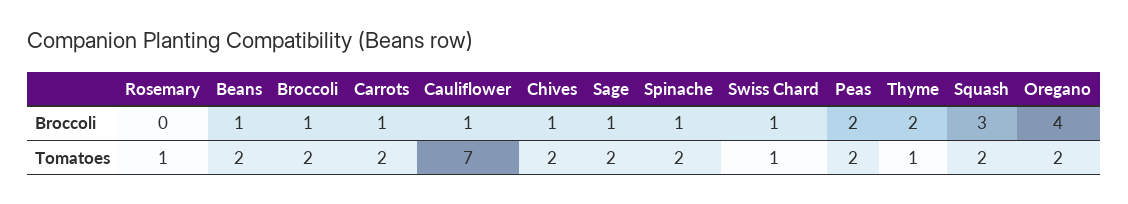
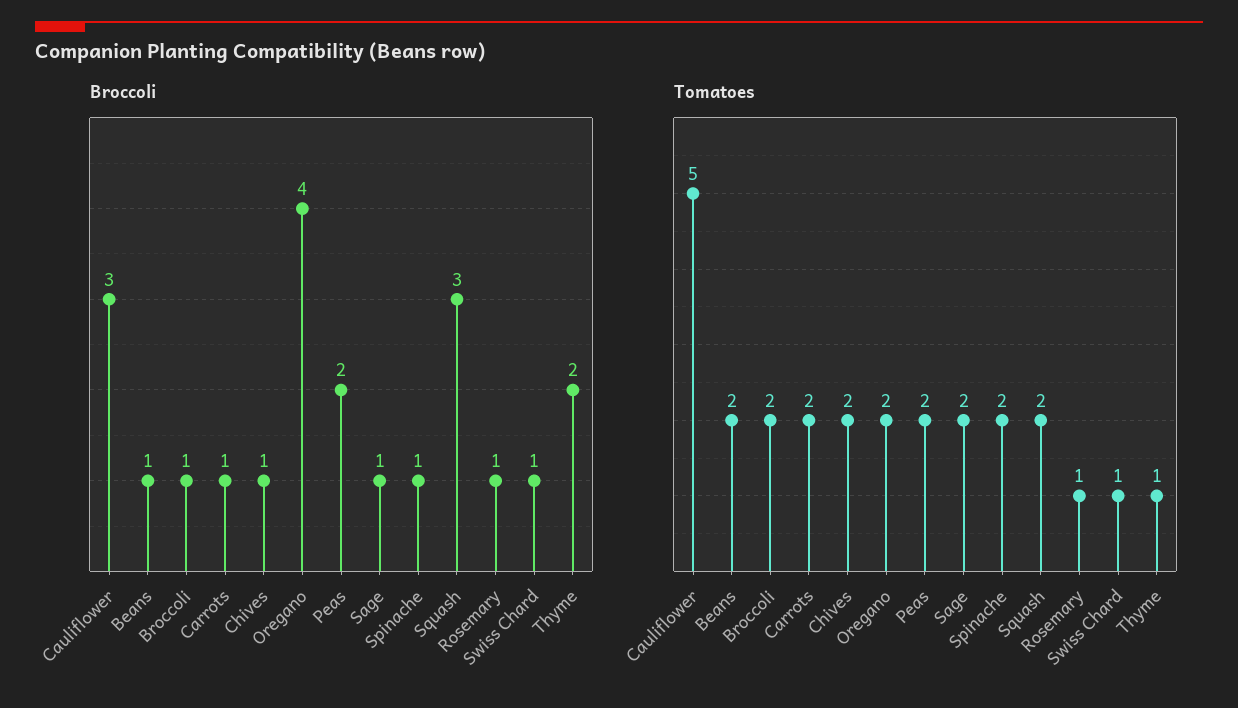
  {
    "Broccoli": {
-     "Rosemary": 0,
+     "Rosemary": 1,
      "Beans": 1,
      "Broccoli": 1,
      "Carrots": 1,
-     "Cauliflower": 1,
+     "Cauliflower": 3,
      "Chives": 1,
      "Sage": 1,
      "Spinache": 1,
      "Swiss Chard": 1,
      "Peas": 2,
      "Thyme": 2,
      "Squash": 3,
      "Oregano": 4
    },
    "Tomatoes": {
      "Rosemary": 1,
      "Beans": 2,
      "Broccoli": 2,
      "Carrots": 2,
-     "Cauliflower": 7,
+     "Cauliflower": 5,
      "Chives": 2,
      "Sage": 2,
      "Spinache": 2,
      "Swiss Chard": 1,
      "Peas": 2,
      "Thyme": 1,
      "Squash": 2,
      "Oregano": 2
    }
  }

